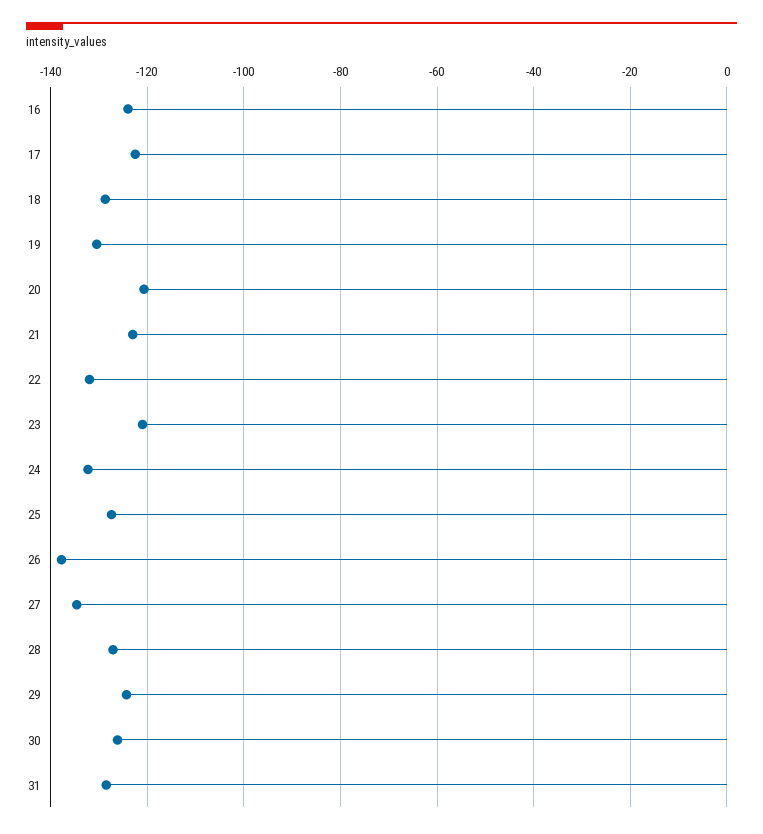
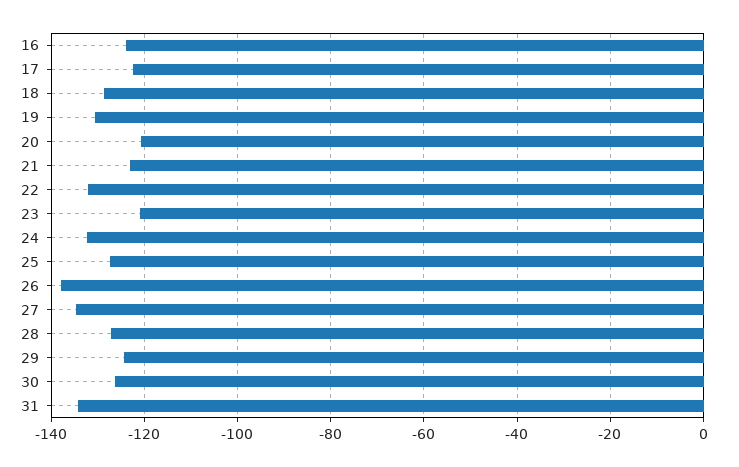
  {
    "16": -124,
    "17": -122,
    "18": -128,
    "19": -130,
    "20": -120,
    "21": -124,
    "22": -132,
    "23": -122,
    "24": -132,
    "25": -128,
    "26": -138,
    "27": -134,
    "28": -128,
    "29": -124,
    "30": -126,
-   "31": -128
+   "31": -134
  }

